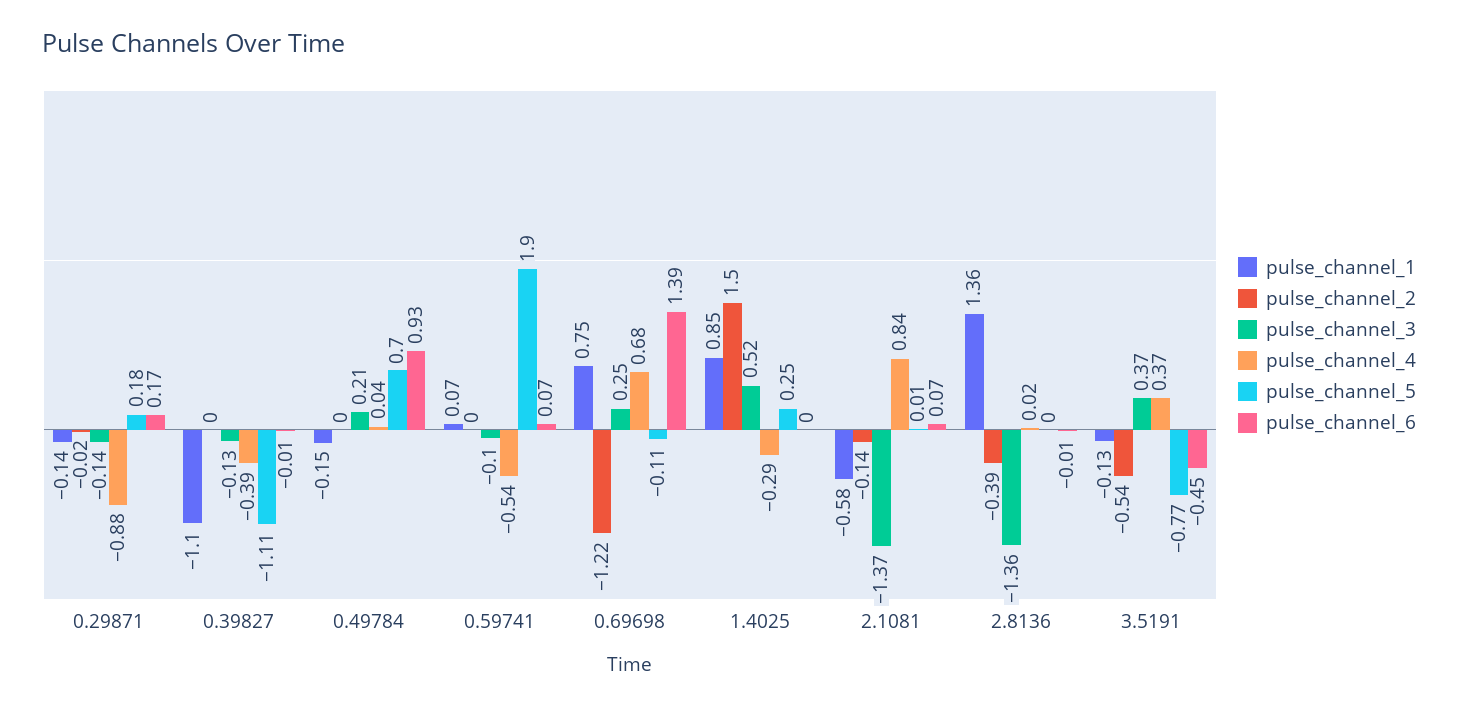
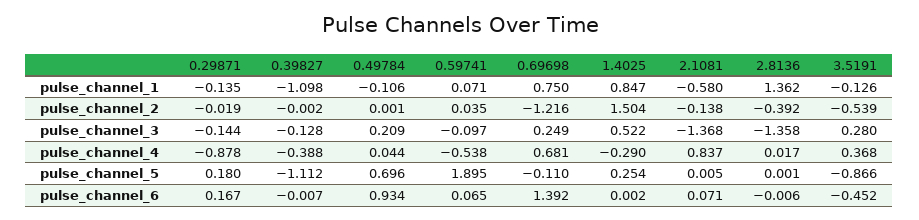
  {
    "pulse_channel_1": {
      "0.29871": -0.135,
      "0.39827": -1.098,
-     "0.49784": -0.15,
+     "0.49784": -0.106,
      "0.59741": 0.071,
      "0.69698": 0.75,
      "1.4025": 0.847,
      "2.1081": -0.58,
      "2.8136": 1.362,
      "3.5191": -0.126
    },
    "pulse_channel_2": {
      "0.29871": -0.019,
      "0.39827": -0.002,
      "0.49784": 0.001,
-     "0.59741": 0,
+     "0.59741": 0.035,
      "0.69698": -1.216,
      "1.4025": 1.504,
      "2.1081": -0.138,
      "2.8136": -0.392,
      "3.5191": -0.539
    },
    "pulse_channel_3": {
      "0.29871": -0.144,
      "0.39827": -0.128,
      "0.49784": 0.209,
      "0.59741": -0.097,
      "0.69698": 0.249,
      "1.4025": 0.522,
      "2.1081": -1.368,
      "2.8136": -1.358,
-     "3.5191": 0.37
+     "3.5191": 0.28
    },
    "pulse_channel_4": {
      "0.29871": -0.878,
      "0.39827": -0.388,
      "0.49784": 0.044,
      "0.59741": -0.538,
      "0.69698": 0.681,
      "1.4025": -0.29,
      "2.1081": 0.837,
      "2.8136": 0.017,
      "3.5191": 0.368
    },
    "pulse_channel_5": {
      "0.29871": 0.18,
      "0.39827": -1.112,
      "0.49784": 0.696,
      "0.59741": 1.895,
      "0.69698": -0.11,
      "1.4025": 0.254,
      "2.1081": 0.005,
      "2.8136": 0.001,
-     "3.5191": -0.77
+     "3.5191": -0.866
    },
    "pulse_channel_6": {
      "0.29871": 0.167,
      "0.39827": -0.007,
      "0.49784": 0.934,
      "0.59741": 0.065,
      "0.69698": 1.392,
      "1.4025": 0.002,
      "2.1081": 0.071,
      "2.8136": -0.006,
      "3.5191": -0.452
    }
  }

